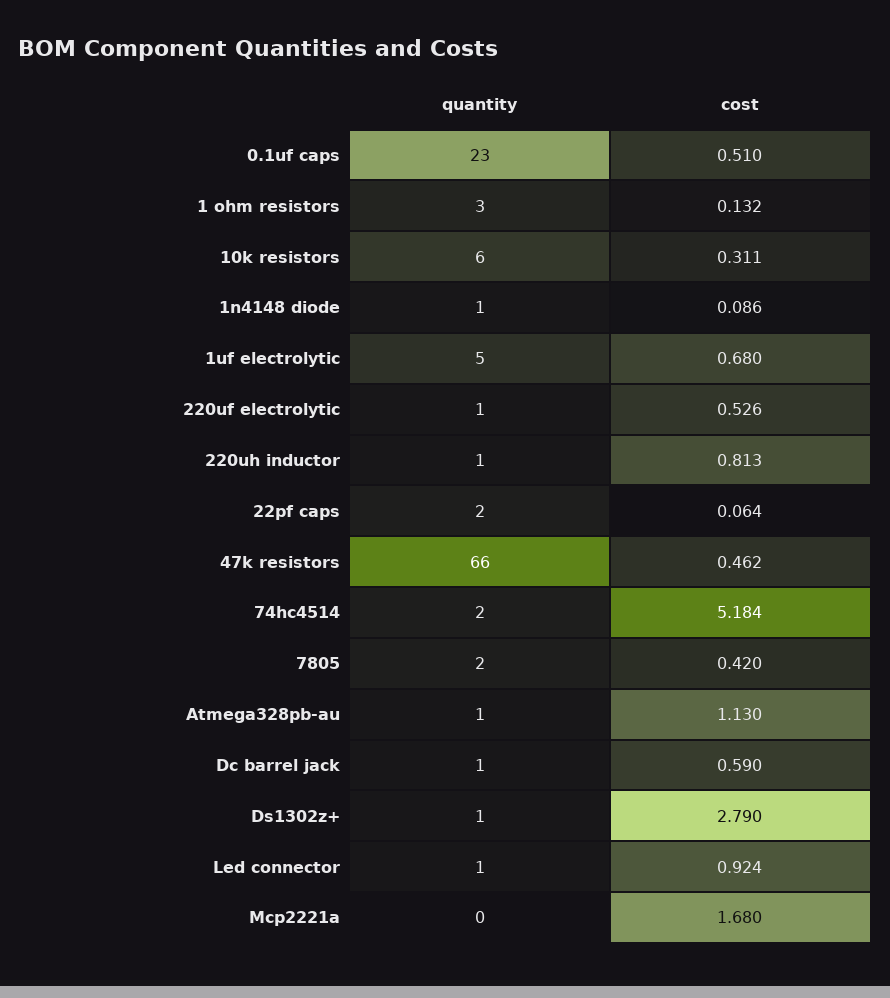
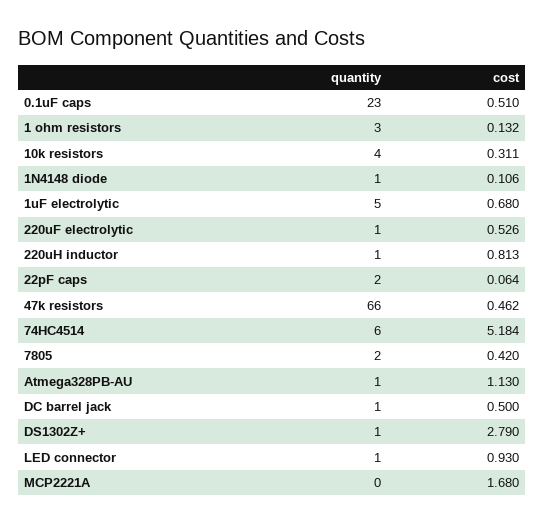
  {
    "quantity": {
      "0.1uf caps": 23,
      "1 ohm resistors": 3,
-     "10k resistors": 6,
+     "10k resistors": 4,
      "1n4148 diode": 1,
      "1uf electrolytic": 5,
      "220uf electrolytic": 1,
      "220uh inductor": 1,
      "22pf caps": 2,
      "47k resistors": 66,
-     "74hc4514": 2,
+     "74hc4514": 6,
      "7805": 2,
      "Atmega328pb-au": 1,
      "Dc barrel jack": 1,
      "Ds1302z+": 1,
      "Led connector": 1,
      "Mcp2221a": 0
    },
    "cost": {
      "0.1uf caps": 0.51,
      "1 ohm resistors": 0.132,
      "10k resistors": 0.311,
-     "1n4148 diode": 0.086,
+     "1n4148 diode": 0.106,
      "1uf electrolytic": 0.68,
      "220uf electrolytic": 0.526,
      "220uh inductor": 0.813,
      "22pf caps": 0.064,
      "47k resistors": 0.462,
      "74hc4514": 5.184,
      "7805": 0.42,
      "Atmega328pb-au": 1.13,
-     "Dc barrel jack": 0.59,
+     "Dc barrel jack": 0.5,
      "Ds1302z+": 2.79,
-     "Led connector": 0.924,
+     "Led connector": 0.93,
      "Mcp2221a": 1.68
    }
  }

